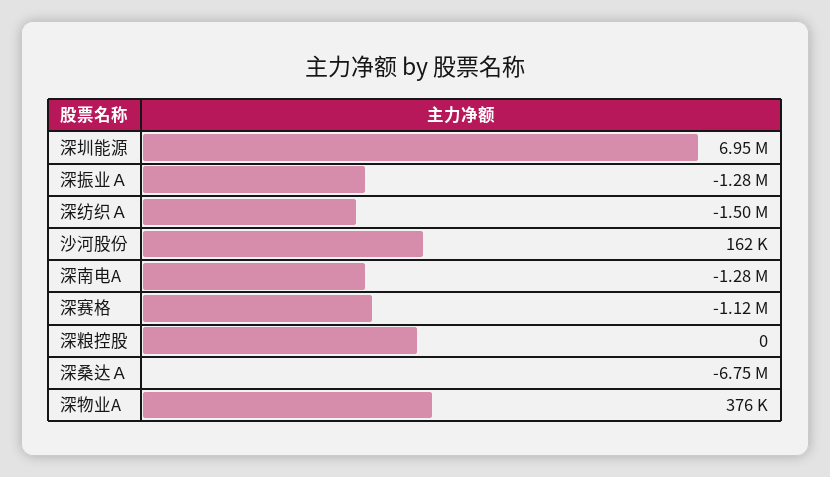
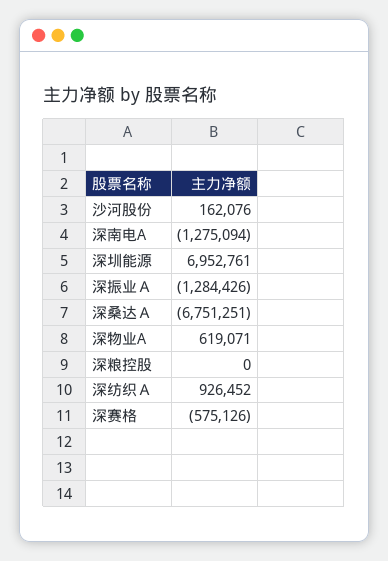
  {
    "深圳能源": 6952761,
    "深振业Ａ": -1284426,
-   "深纺织Ａ": -1500000,
+   "深纺织Ａ": 926452,
    "沙河股份": 162076,
    "深南电A": -1275094,
-   "深赛格": -1120000,
+   "深赛格": -575126,
    "深粮控股": 0,
    "深桑达Ａ": -6751251,
-   "深物业A": 376000
+   "深物业A": 619071
  }

